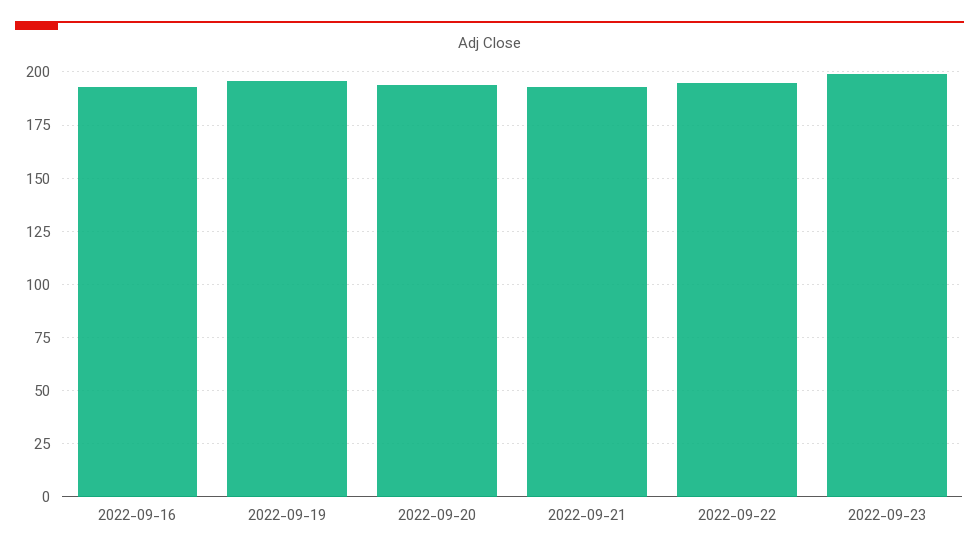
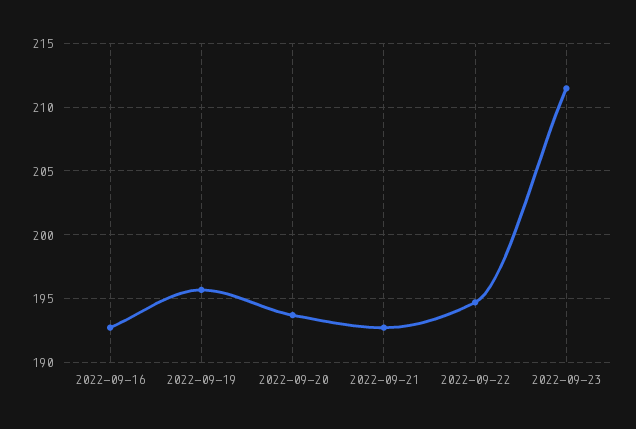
  {
    "2022-09-16": 192.5,
    "2022-09-19": 195.5,
    "2022-09-20": 193.5,
    "2022-09-21": 192.5,
    "2022-09-22": 194.5,
-   "2022-09-23": 200
+   "2022-09-23": 211.5
  }

